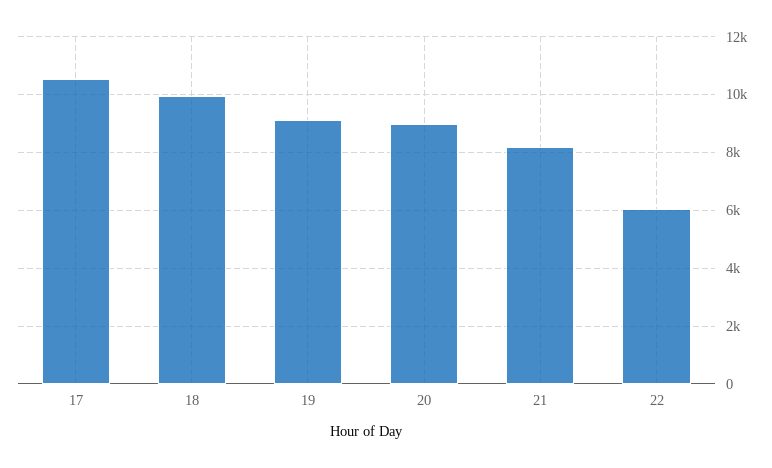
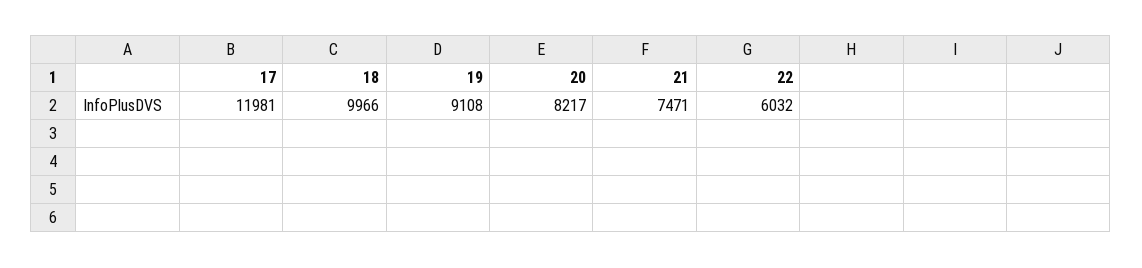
  {
-   "17": 10500,
+   "17": 11981,
    "18": 9966,
    "19": 9108,
-   "20": 9000,
+   "20": 8217,
-   "21": 8250,
+   "21": 7471,
    "22": 6032
  }

